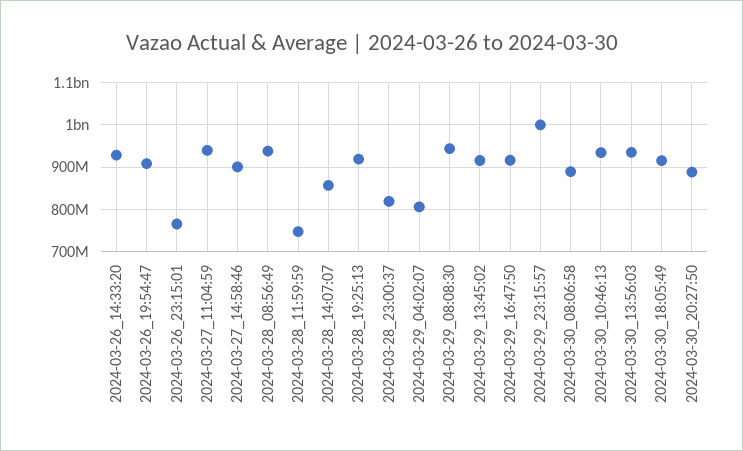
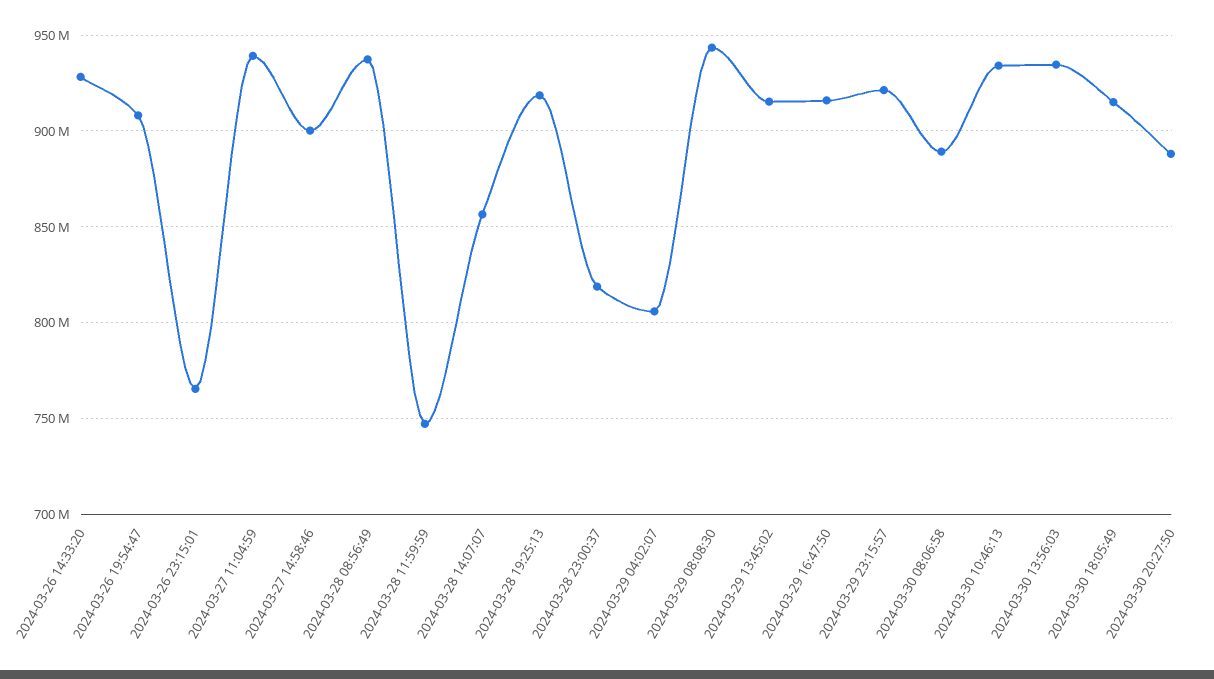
  {
    "2024-03-26_14:33:20": 930000000,
    "2024-03-26_19:54:47": 910000000,
    "2024-03-26_23:15:01": 765000000,
    "2024-03-27_11:04:59": 940000000,
    "2024-03-27_14:58:46": 900000000,
    "2024-03-28_08:56:49": 935000000,
    "2024-03-28_11:59:59": 745000000,
    "2024-03-28_14:07:07": 855000000,
    "2024-03-28_19:25:13": 920000000,
    "2024-03-28_23:00:37": 820000000,
    "2024-03-29_04:02:07": 805000000,
    "2024-03-29_08:08:30": 945000000,
    "2024-03-29_13:45:02": 915000000,
    "2024-03-29_16:47:50": 915000000,
-   "2024-03-29_23:15:57": 1000000000,
+   "2024-03-29_23:15:57": 920000000,
    "2024-03-30_08:06:58": 890000000,
    "2024-03-30_10:46:13": 935000000,
    "2024-03-30_13:56:03": 935000000,
    "2024-03-30_18:05:49": 915000000,
    "2024-03-30_20:27:50": 890000000
  }

